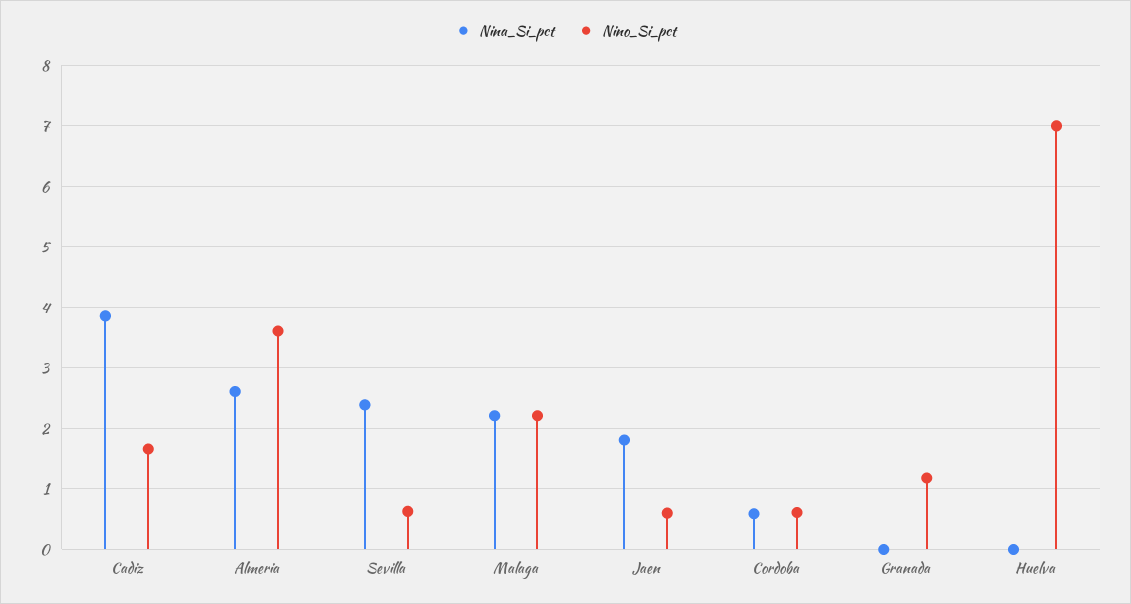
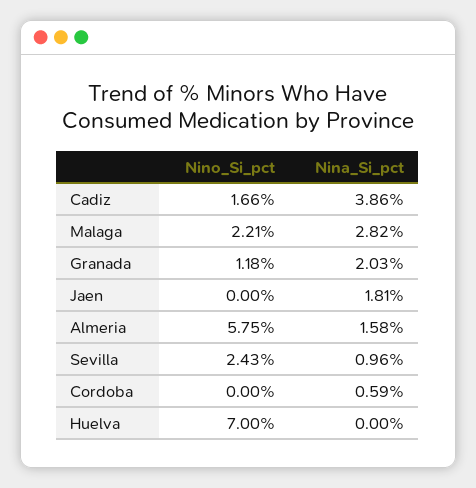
  {
    "Nina_Si_pct": {
      "Cadiz": 3.86,
-     "Almeria": 2.6,
+     "Almeria": 1.58,
-     "Sevilla": 2.4,
+     "Sevilla": 0.96,
-     "Malaga": 2.2,
+     "Malaga": 2.82,
      "Jaen": 1.81,
      "Cordoba": 0.59,
-     "Granada": 0,
+     "Granada": 2.03,
      "Huelva": 0
    },
    "Nino_Si_pct": {
      "Cadiz": 1.66,
-     "Almeria": 3.6,
+     "Almeria": 5.75,
-     "Sevilla": 0.6,
+     "Sevilla": 2.43,
      "Malaga": 2.21,
-     "Jaen": 0.6,
+     "Jaen": 0,
-     "Cordoba": 0.6,
+     "Cordoba": 0,
      "Granada": 1.18,
      "Huelva": 7
    }
  }

